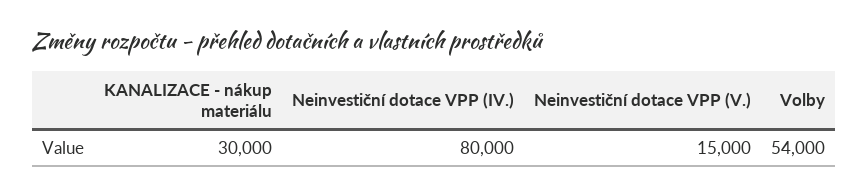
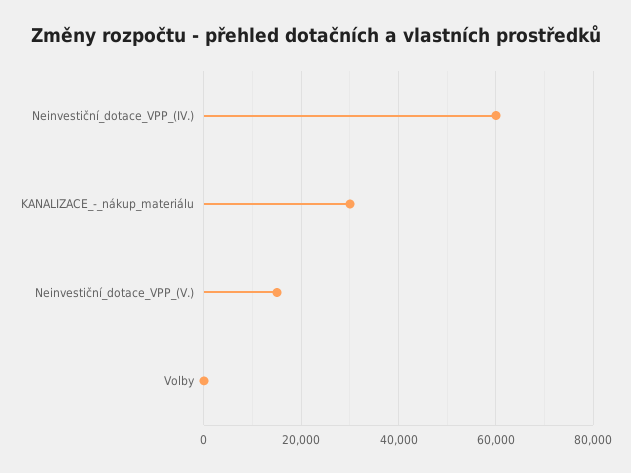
  {
    "KANALIZACE - nákup materiálu": 30000,
-   "Neinvestiční dotace VPP (IV.)": 80000,
+   "Neinvestiční dotace VPP (IV.)": 60000,
    "Neinvestiční dotace VPP (V.)": 15000,
-   "Volby": 54000
+   "Volby": 0
  }

